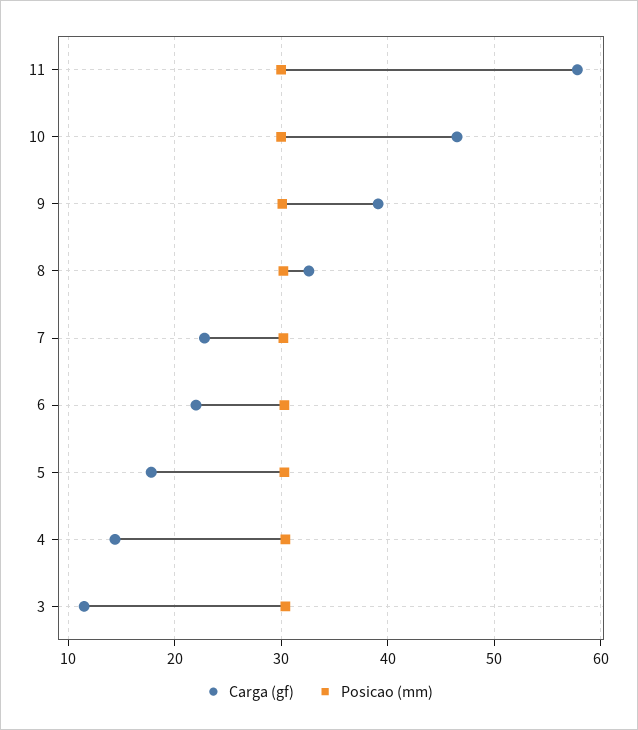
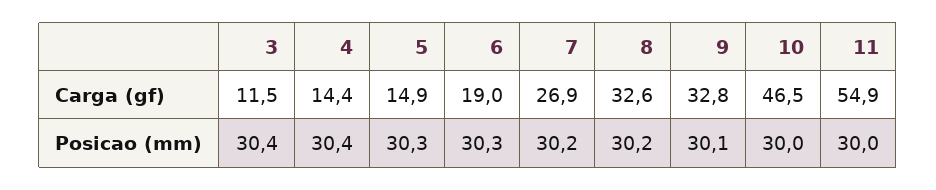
  {
    "Carga (gf)": {
-     "11": 58,
+     "11": 54.9,
      "10": 46.5,
-     "9": 39,
+     "9": 32.8,
      "8": 32.6,
-     "7": 23,
+     "7": 26.9,
-     "6": 22,
+     "6": 19,
-     "5": 18,
+     "5": 14.9,
      "4": 14.4,
      "3": 11.5
    },
    "Posicao (mm)": {
      "11": 30,
      "10": 30,
      "9": 30.1,
      "8": 30.2,
      "7": 30.2,
      "6": 30.3,
      "5": 30.3,
      "4": 30.4,
      "3": 30.4
    }
  }

